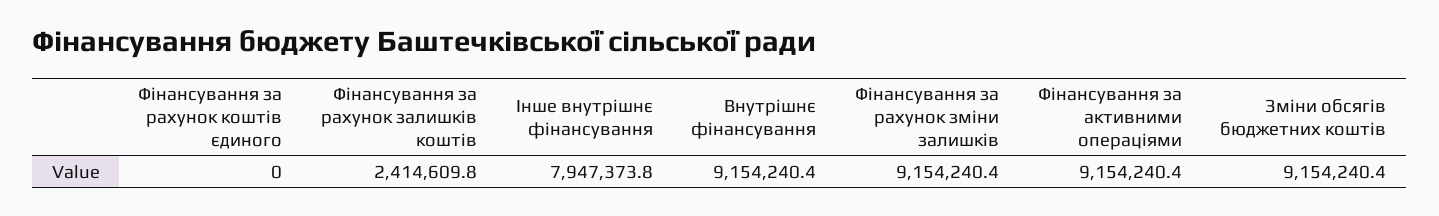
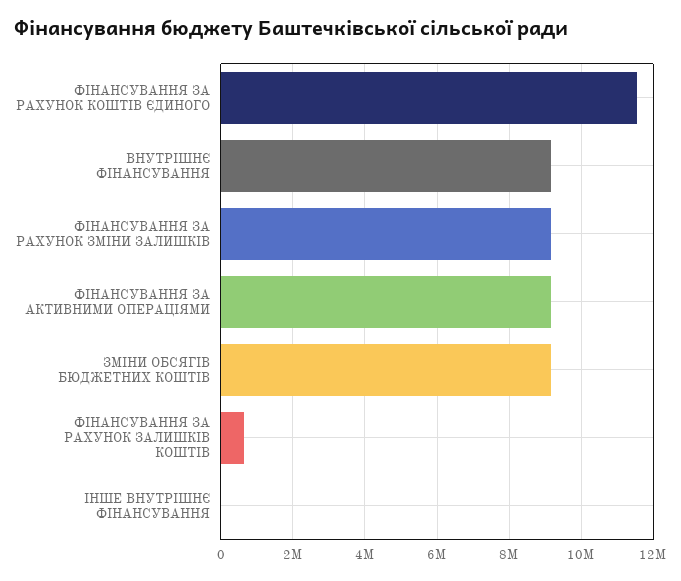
  {
-   "Фінансування за рахунок коштів єдиного": 0,
+   "Фінансування за рахунок коштів єдиного": 11600000,
-   "Фінансування за рахунок залишків коштів": 2414609.8,
+   "Фінансування за рахунок залишків коштів": 600000,
-   "Інше внутрішнє фінансування": 7947373.8,
+   "Інше внутрішнє фінансування": 0,
    "Внутрішнє фінансування": 9154240.4,
    "Фінансування за рахунок зміни залишків": 9154240.4,
    "Фінансування за активними операціями": 9154240.4,
    "Зміни обсягів бюджетних коштів": 9154240.4
  }

